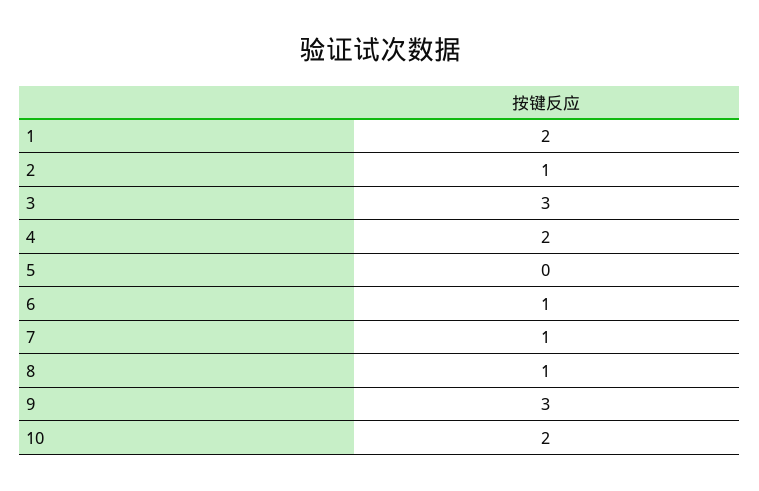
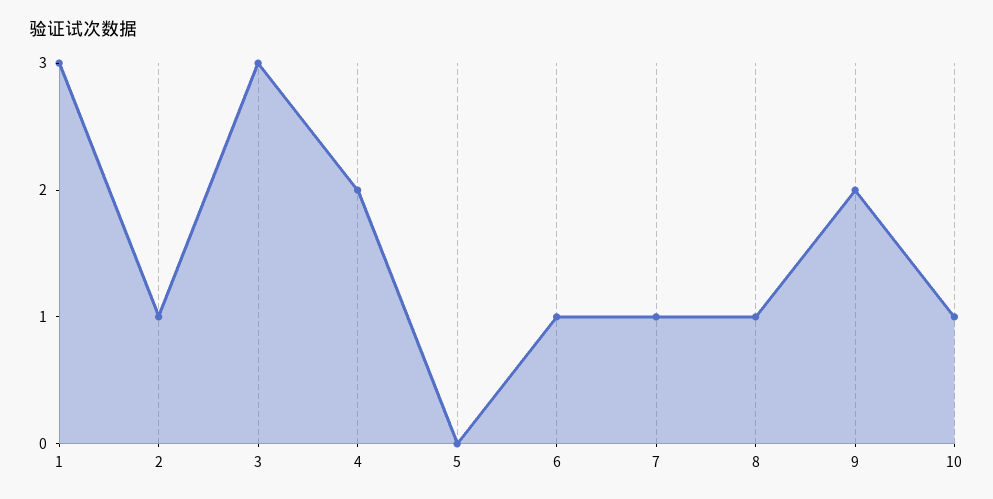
  {
-   "1": 2,
+   "1": 3,
    "2": 1,
    "3": 3,
    "4": 2,
    "5": 0,
    "6": 1,
    "7": 1,
    "8": 1,
-   "9": 3,
+   "9": 2,
-   "10": 2
+   "10": 1
  }

